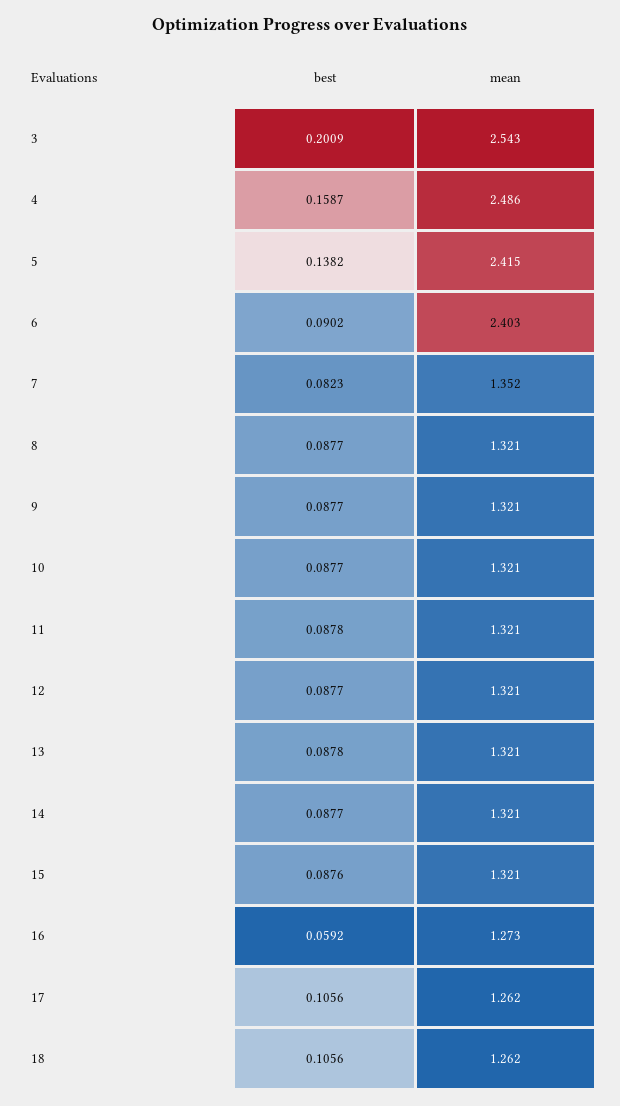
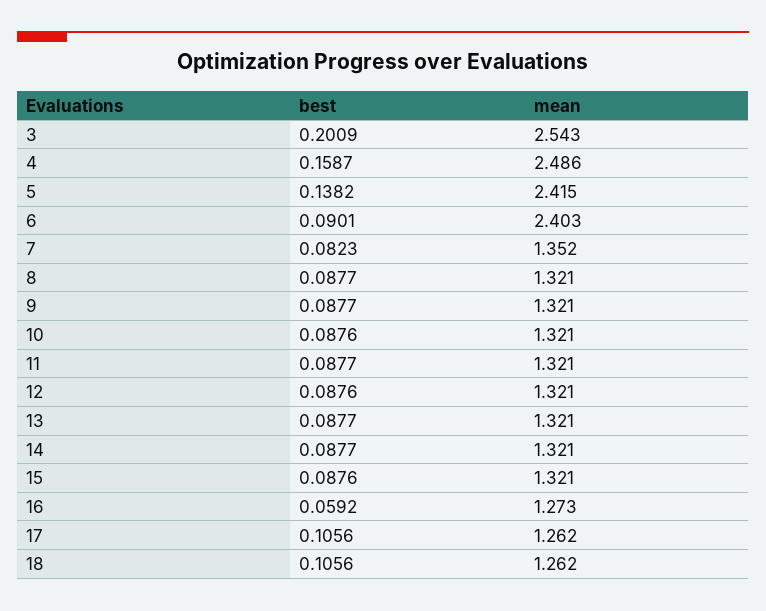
  {
    "best": {
      "3": 0.2009,
      "4": 0.1587,
      "5": 0.1382,
-     "6": 0.0902,
+     "6": 0.0901,
      "7": 0.0823,
      "8": 0.0877,
      "9": 0.0877,
-     "10": 0.0877,
+     "10": 0.0876,
-     "11": 0.0878,
+     "11": 0.0877,
-     "12": 0.0877,
+     "12": 0.0876,
-     "13": 0.0878,
+     "13": 0.0877,
      "14": 0.0877,
      "15": 0.0876,
      "16": 0.0592,
      "17": 0.1056,
      "18": 0.1056
    },
    "mean": {
      "3": 2.543,
      "4": 2.486,
      "5": 2.415,
      "6": 2.403,
      "7": 1.352,
      "8": 1.321,
      "9": 1.321,
      "10": 1.321,
      "11": 1.321,
      "12": 1.321,
      "13": 1.321,
      "14": 1.321,
      "15": 1.321,
      "16": 1.273,
      "17": 1.262,
      "18": 1.262
    }
  }

